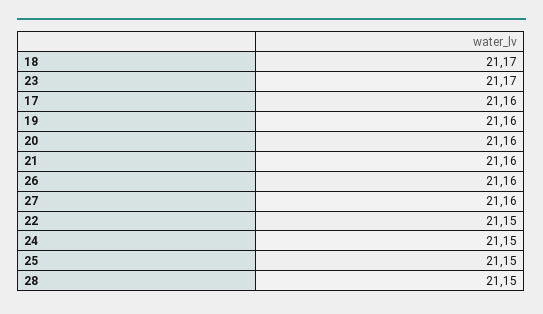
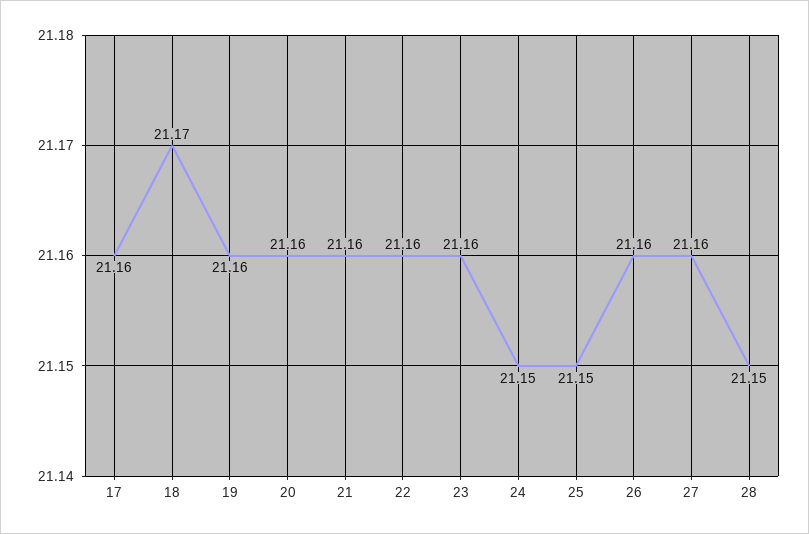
  {
    "18": 21.17,
-   "23": 21.17,
+   "23": 21.16,
    "17": 21.16,
    "19": 21.16,
    "20": 21.16,
    "21": 21.16,
    "26": 21.16,
    "27": 21.16,
-   "22": 21.15,
+   "22": 21.16,
    "24": 21.15,
    "25": 21.15,
    "28": 21.15
  }

